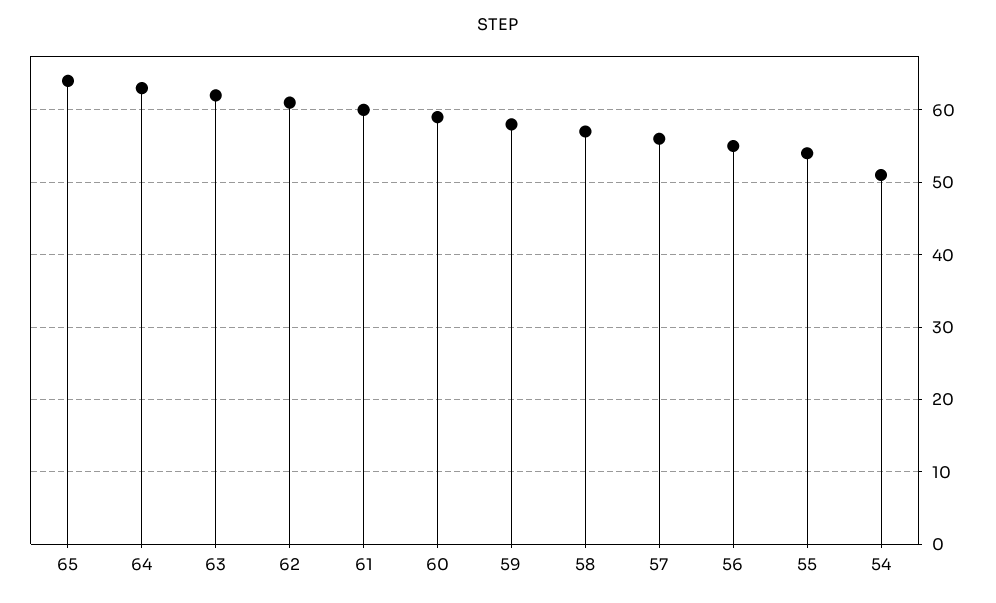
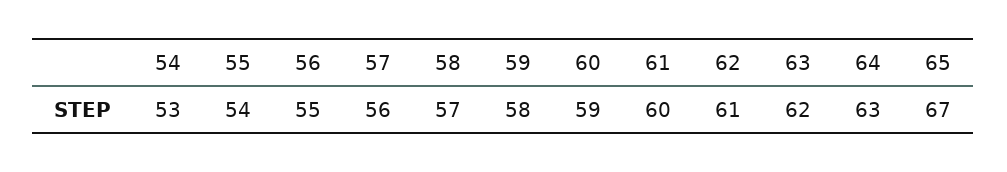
  {
-   "65": 64,
+   "65": 67,
    "64": 63,
    "63": 62,
    "62": 61,
    "61": 60,
    "60": 59,
    "59": 58,
    "58": 57,
    "57": 56,
    "56": 55,
    "55": 54,
-   "54": 51
+   "54": 53
  }

